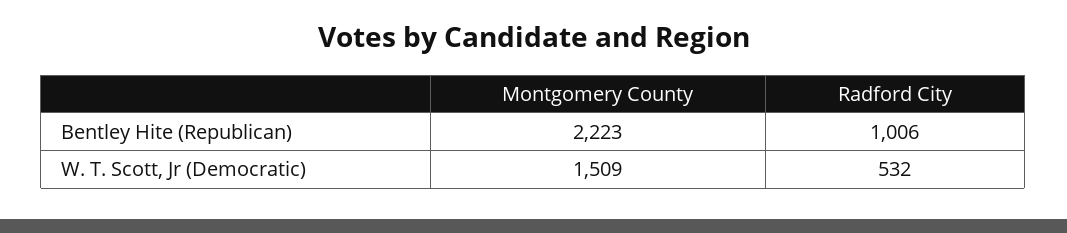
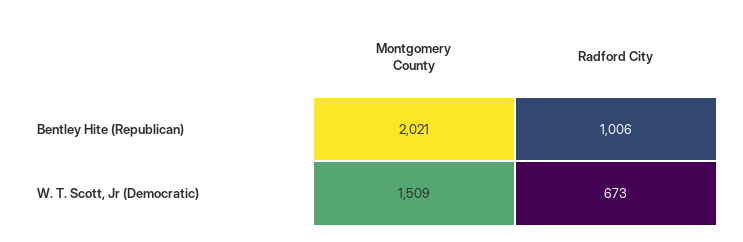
  {
    "Montgomery County": {
-     "Bentley Hite (Republican)": 2223,
+     "Bentley Hite (Republican)": 2021,
      "W. T. Scott, Jr (Democratic)": 1509
    },
    "Radford City": {
      "Bentley Hite (Republican)": 1006,
-     "W. T. Scott, Jr (Democratic)": 532
+     "W. T. Scott, Jr (Democratic)": 673
    }
  }

